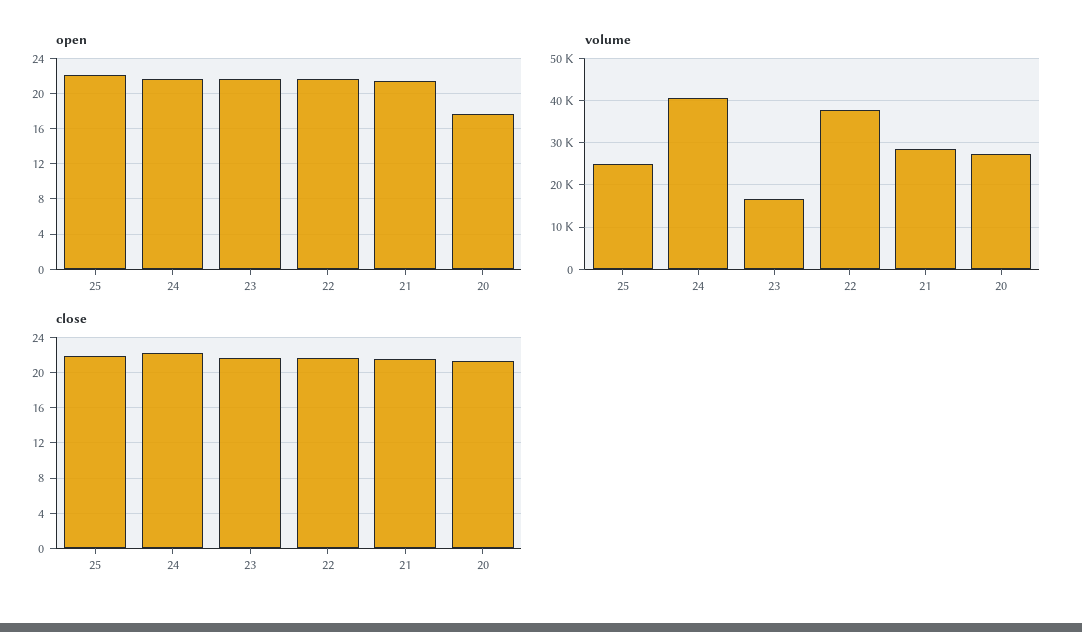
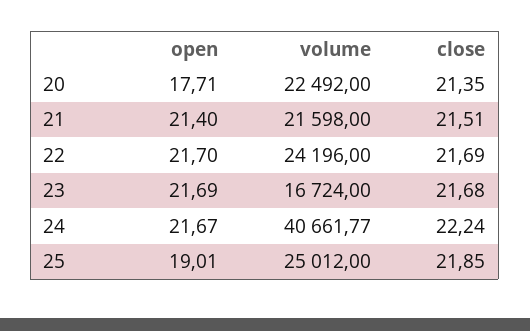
  {
    "open": {
-     "25": 22,
+     "25": 19.01,
      "24": 21.67,
      "23": 21.69,
      "22": 21.7,
      "21": 21.4,
      "20": 17.71
    },
    "volume": {
      "25": 25012,
      "24": 40661.77,
      "23": 16724,
-     "22": 38000,
+     "22": 24196,
-     "21": 28000,
+     "21": 21598,
-     "20": 28000
+     "20": 22492
    },
    "close": {
      "25": 21.85,
      "24": 22.24,
      "23": 21.68,
      "22": 21.69,
      "21": 21.51,
      "20": 21.35
    }
  }

